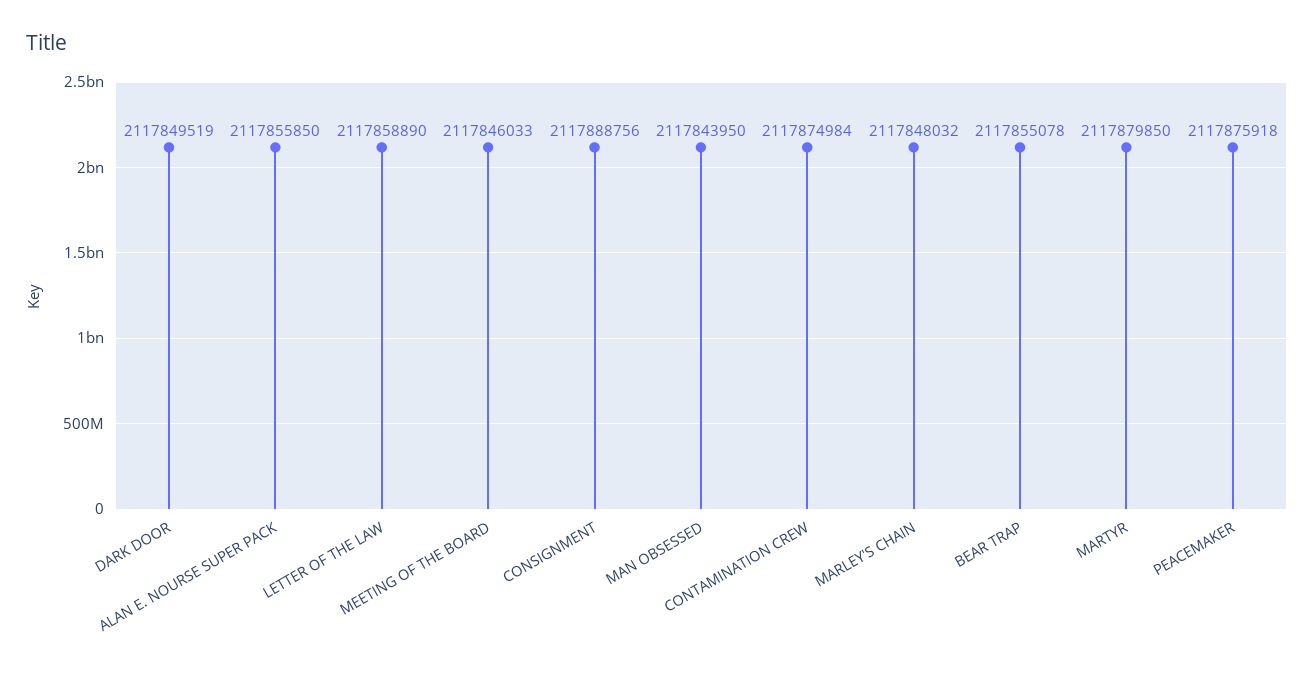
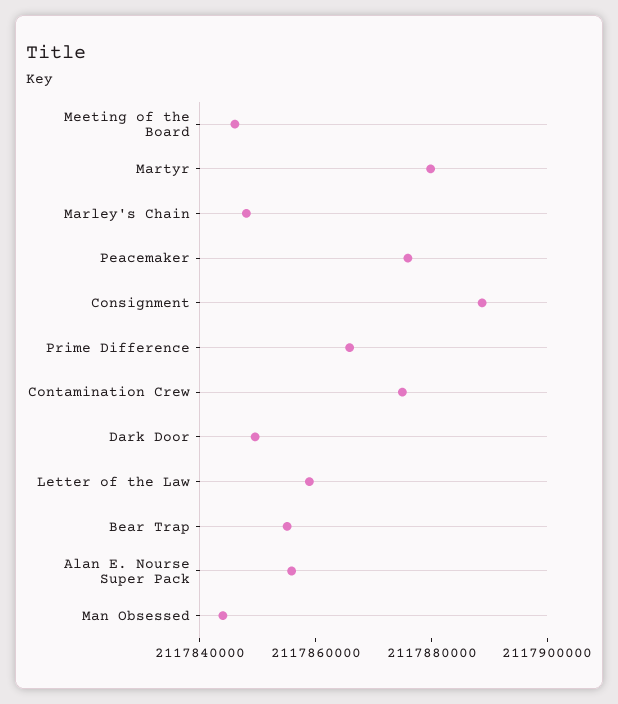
  {
    "DARK DOOR": 2117849519,
    "ALAN E. NOURSE SUPER PACK": 2117855850,
    "LETTER OF THE LAW": 2117858890,
    "MEETING OF THE BOARD": 2117846033,
    "CONSIGNMENT": 2117888756,
    "MAN OBSESSED": 2117843950,
    "CONTAMINATION CREW": 2117874984,
    "MARLEY'S CHAIN": 2117848032,
    "BEAR TRAP": 2117855078,
    "MARTYR": 2117879850,
-   "PEACEMAKER": 2117875918
+   "PEACEMAKER": 2117875918,
+   "Prime Difference": 2117865000
  }

